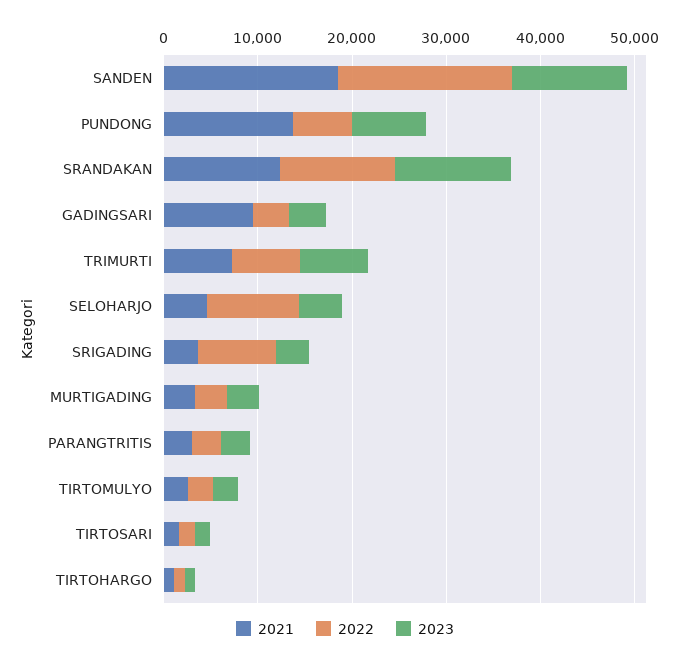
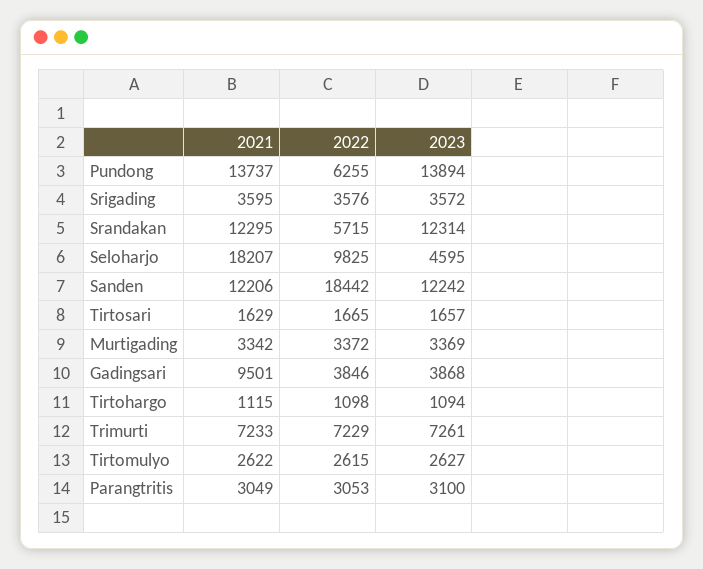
  {
    "2021": {
-     "SANDEN": 18000,
+     "SANDEN": 12206,
      "PUNDONG": 13737,
      "SRANDAKAN": 12295,
      "GADINGSARI": 9501,
      "TRIMURTI": 7233,
-     "SELOHARJO": 4000,
+     "SELOHARJO": 18207,
      "SRIGADING": 3595,
      "MURTIGADING": 3342,
      "PARANGTRITIS": 3049,
      "TIRTOMULYO": 2622,
      "TIRTOSARI": 1629,
      "TIRTOHARGO": 1115
    },
    "2022": {
      "SANDEN": 18442,
      "PUNDONG": 6255,
-     "SRANDAKAN": 12000,
+     "SRANDAKAN": 5715,
      "GADINGSARI": 3846,
      "TRIMURTI": 7229,
      "SELOHARJO": 9825,
-     "SRIGADING": 8000,
+     "SRIGADING": 3576,
      "MURTIGADING": 3372,
      "PARANGTRITIS": 3053,
      "TIRTOMULYO": 2615,
      "TIRTOSARI": 1665,
      "TIRTOHARGO": 1098
    },
    "2023": {
      "SANDEN": 12242,
-     "PUNDONG": 8000,
+     "PUNDONG": 13894,
      "SRANDAKAN": 12314,
      "GADINGSARI": 3868,
      "TRIMURTI": 7261,
      "SELOHARJO": 4595,
      "SRIGADING": 3572,
      "MURTIGADING": 3369,
      "PARANGTRITIS": 3100,
      "TIRTOMULYO": 2627,
      "TIRTOSARI": 1657,
      "TIRTOHARGO": 1094
    }
  }

